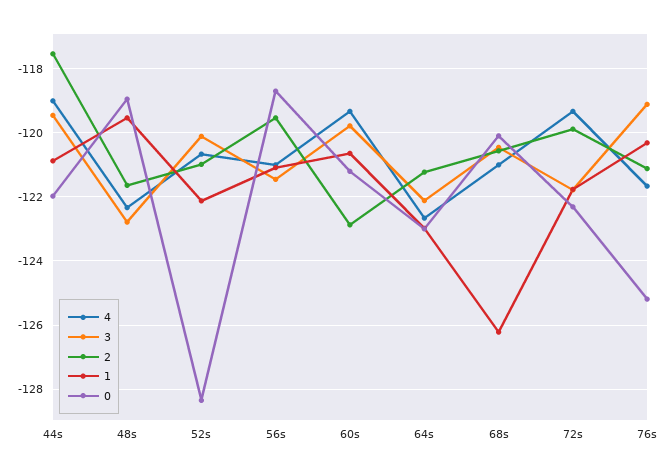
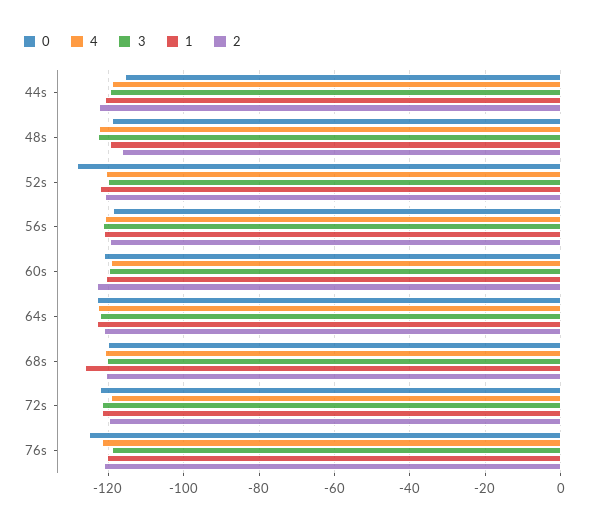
  {
    "4": {
      "44s": -119,
      "48s": -122.4,
      "52s": -120.6,
      "56s": -121,
      "60s": -119.4,
      "64s": -122.6,
      "68s": -121,
      "72s": -119.4,
      "76s": -121.6
    },
    "3": {
      "44s": -119.4,
      "48s": -122.8,
      "52s": -120.2,
      "56s": -121.4,
      "60s": -119.8,
      "64s": -122.2,
      "68s": -120.4,
      "72s": -121.8,
      "76s": -119.2
    },
    "2": {
-     "44s": -117.6,
+     "44s": -122,
-     "48s": -121.6,
+     "48s": -116,
      "52s": -121,
      "56s": -119.6,
      "60s": -122.8,
      "64s": -121.2,
      "68s": -120.6,
      "72s": -119.8,
      "76s": -121.2
    },
    "1": {
      "44s": -120.8,
      "48s": -119.6,
      "52s": -122.2,
      "56s": -121,
      "60s": -120.6,
      "64s": -123,
      "68s": -126.2,
      "72s": -121.8,
      "76s": -120.4
    },
    "0": {
-     "44s": -122,
+     "44s": -116,
      "48s": -119,
      "52s": -128.4,
      "56s": -118.8,
      "60s": -121.2,
      "64s": -123,
      "68s": -120.2,
      "72s": -122.4,
      "76s": -125.2
    }
  }

